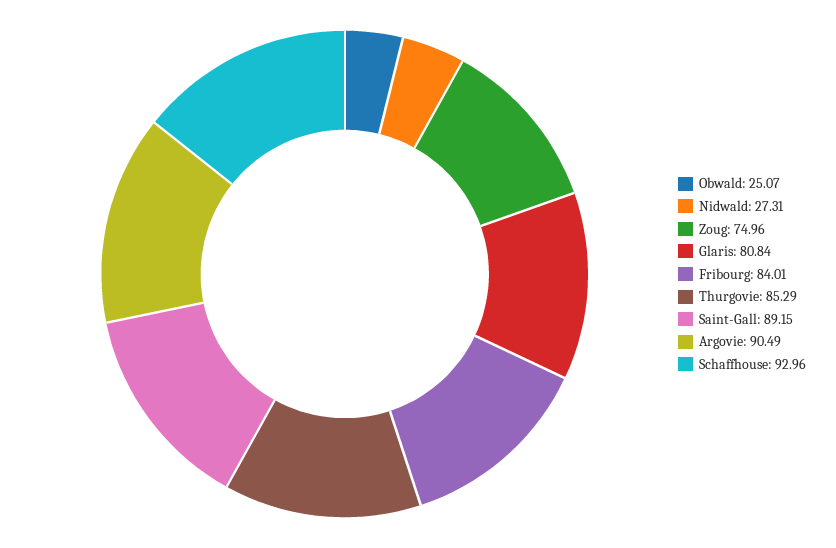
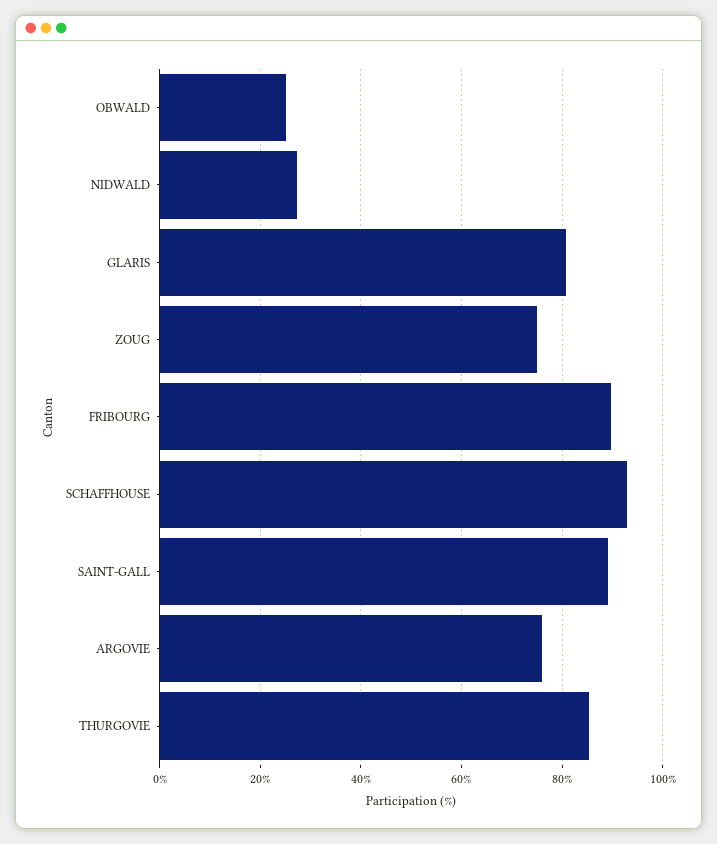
  {
    "Obwald": 25.07,
    "Nidwald": 27.31,
    "Zoug": 74.96,
    "Glaris": 80.84,
-   "Fribourg": 84.01,
+   "Fribourg": 90,
    "Thurgovie": 85.29,
    "Saint-Gall": 89.15,
-   "Argovie": 90.49,
+   "Argovie": 76,
    "Schaffhouse": 92.96
  }

